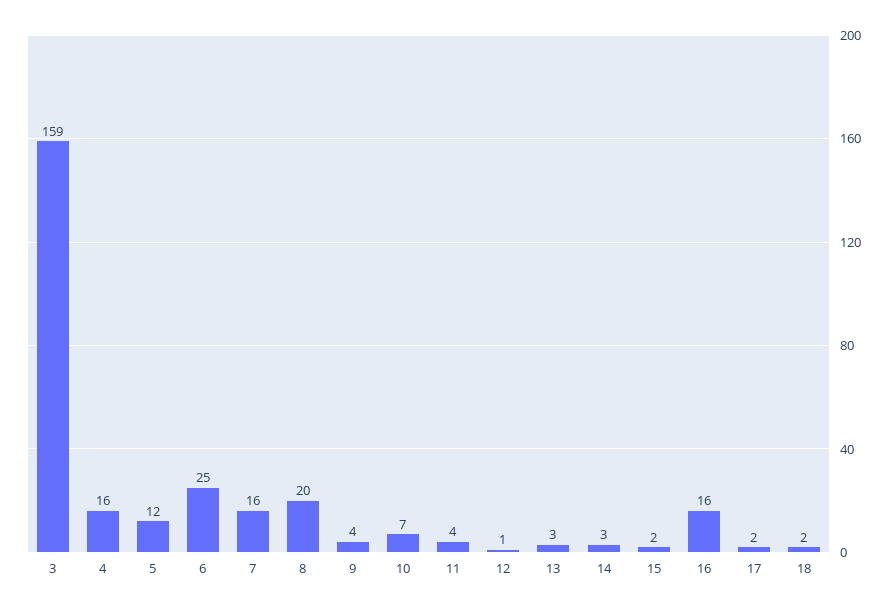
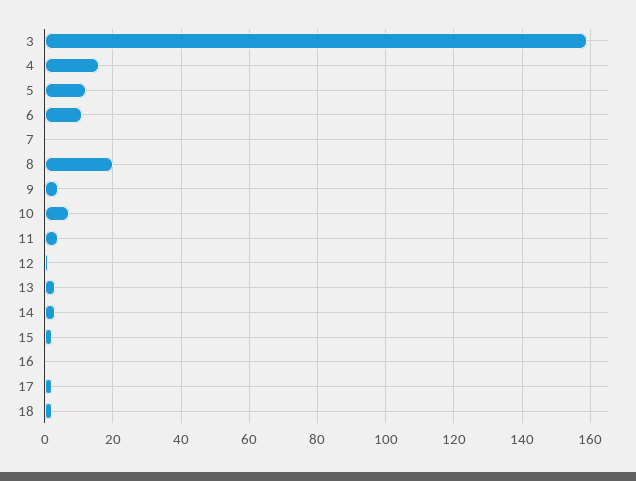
  {
    "3": 159,
    "4": 16,
    "5": 12,
-   "6": 25,
+   "6": 10,
-   "7": 16,
+   "7": 0,
    "8": 20,
    "9": 4,
    "10": 7,
    "11": 4,
    "12": 1,
    "13": 3,
    "14": 3,
    "15": 2,
-   "16": 16,
+   "16": 0,
    "17": 2,
    "18": 2
  }

